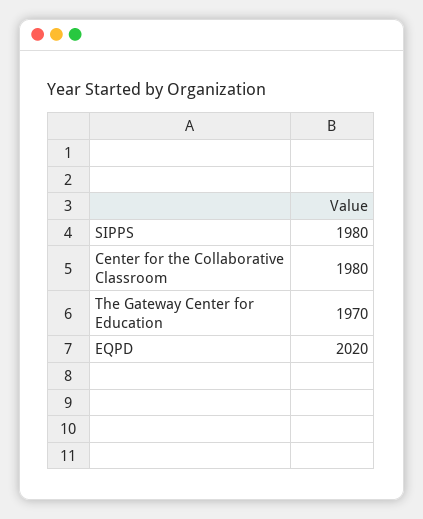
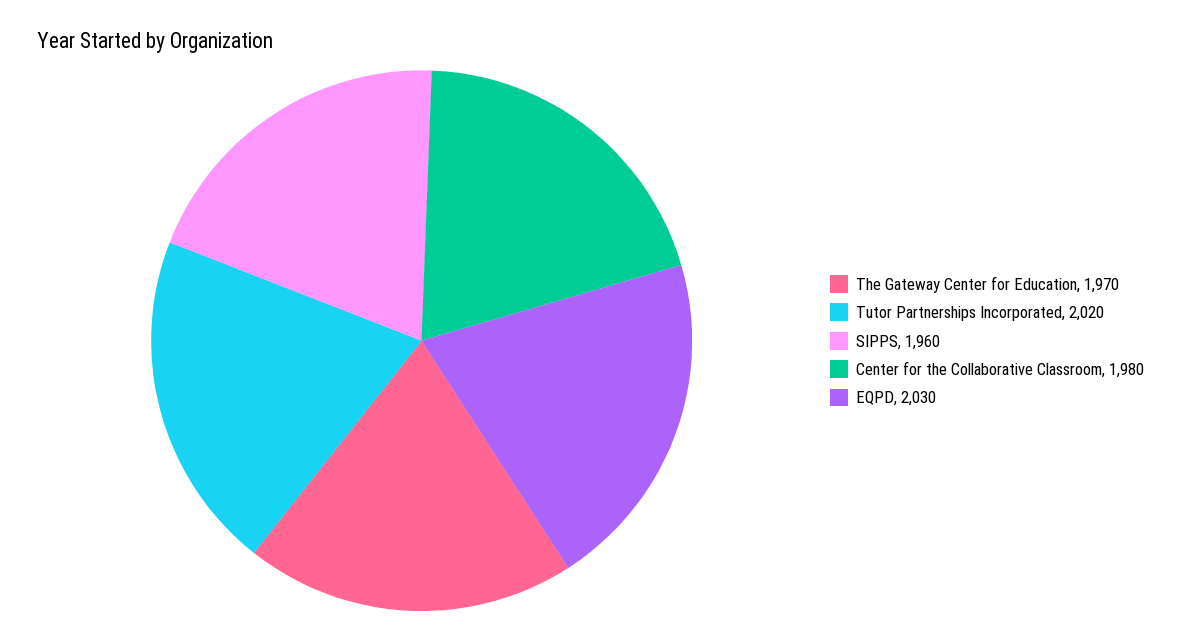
  {
-   "SIPPS": 1980,
+   "SIPPS": 1960,
    "Center for the Collaborative Classroom": 1980,
    "The Gateway Center for Education": 1970,
-   "EQPD": 2020
+   "EQPD": 2030,
+   "Tutor Partnerships Incorporated": 2020
  }

